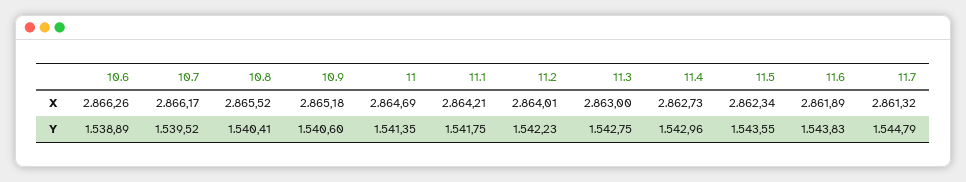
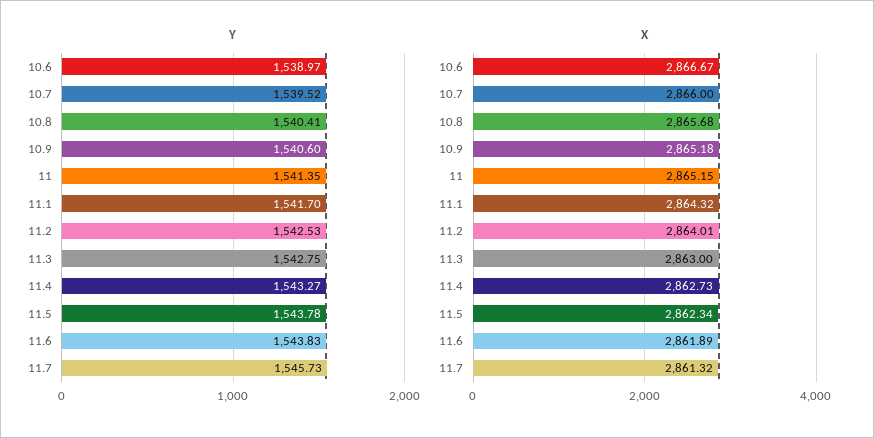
  {
    "X": {
-     "10.6": 2866.26,
+     "10.6": 2866.67,
-     "10.7": 2866.17,
+     "10.7": 2866,
-     "10.8": 2865.52,
+     "10.8": 2865.68,
      "10.9": 2865.18,
-     "11": 2864.69,
+     "11": 2865.15,
-     "11.1": 2864.21,
+     "11.1": 2864.32,
      "11.2": 2864.01,
      "11.3": 2863,
      "11.4": 2862.73,
      "11.5": 2862.34,
      "11.6": 2861.89,
      "11.7": 2861.32
    },
    "Y": {
-     "10.6": 1538.89,
+     "10.6": 1538.97,
      "10.7": 1539.52,
      "10.8": 1540.41,
      "10.9": 1540.6,
      "11": 1541.35,
-     "11.1": 1541.75,
+     "11.1": 1541.7,
-     "11.2": 1542.23,
+     "11.2": 1542.53,
      "11.3": 1542.75,
-     "11.4": 1542.96,
+     "11.4": 1543.27,
-     "11.5": 1543.55,
+     "11.5": 1543.78,
      "11.6": 1543.83,
-     "11.7": 1544.79
+     "11.7": 1545.73
    }
  }

